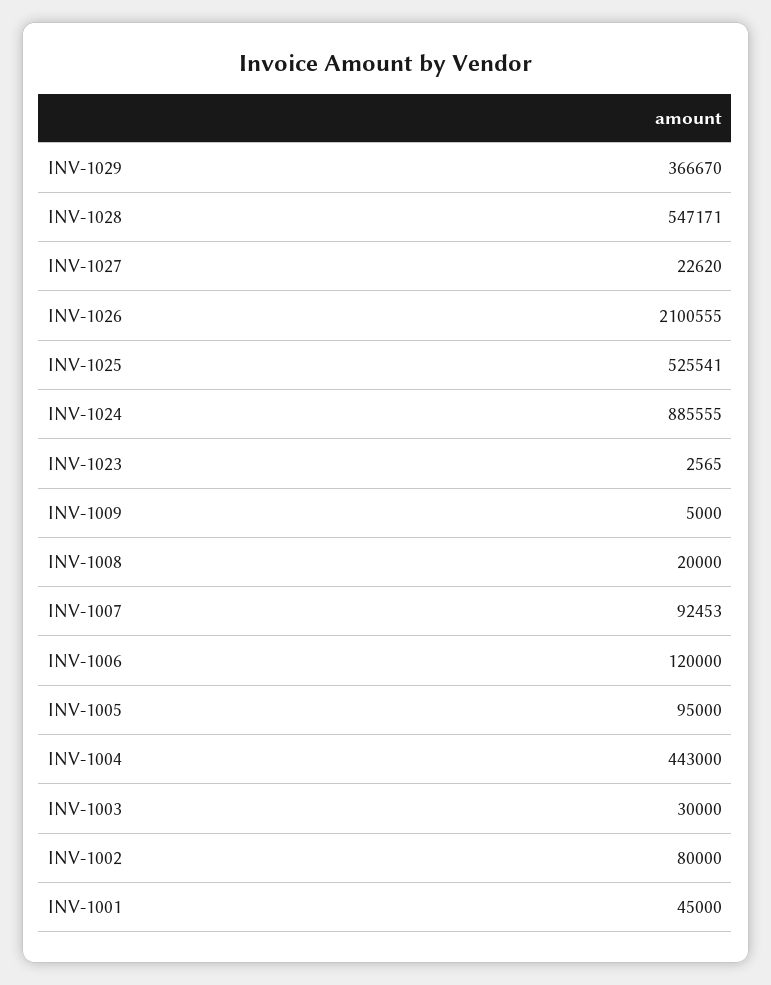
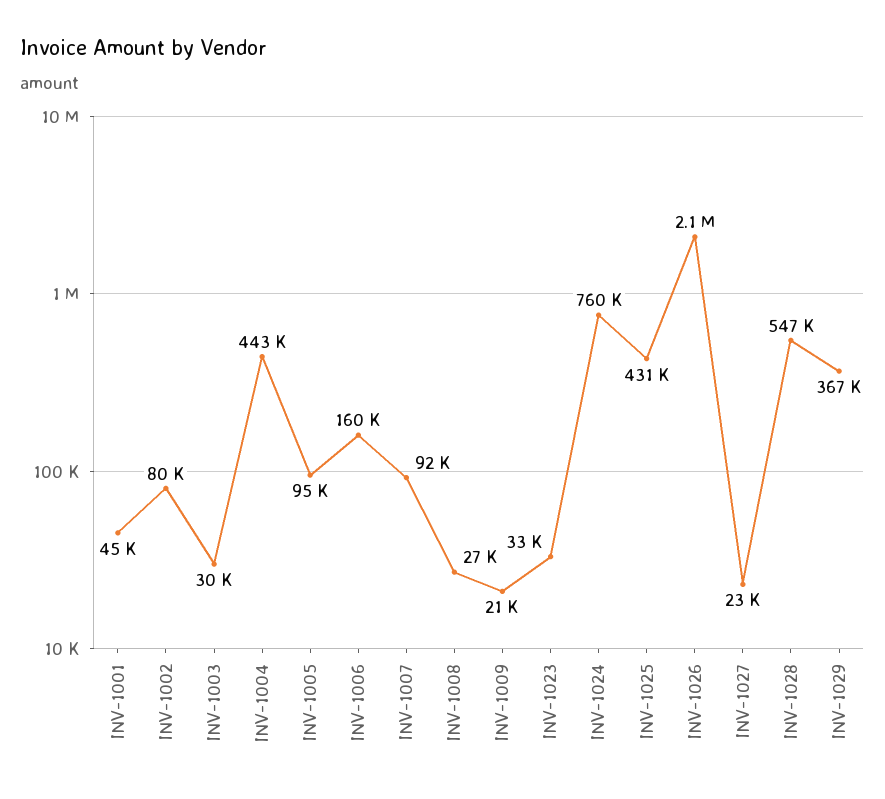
  {
    "INV-1029": 366670,
    "INV-1028": 547171,
    "INV-1027": 22620,
    "INV-1026": 2100555,
-   "INV-1025": 525541,
+   "INV-1025": 431000,
-   "INV-1024": 885555,
+   "INV-1024": 760000,
-   "INV-1023": 2565,
+   "INV-1023": 33000,
-   "INV-1009": 5000,
+   "INV-1009": 21000,
-   "INV-1008": 20000,
+   "INV-1008": 27000,
    "INV-1007": 92453,
-   "INV-1006": 120000,
+   "INV-1006": 160000,
    "INV-1005": 95000,
    "INV-1004": 443000,
    "INV-1003": 30000,
    "INV-1002": 80000,
    "INV-1001": 45000
  }

